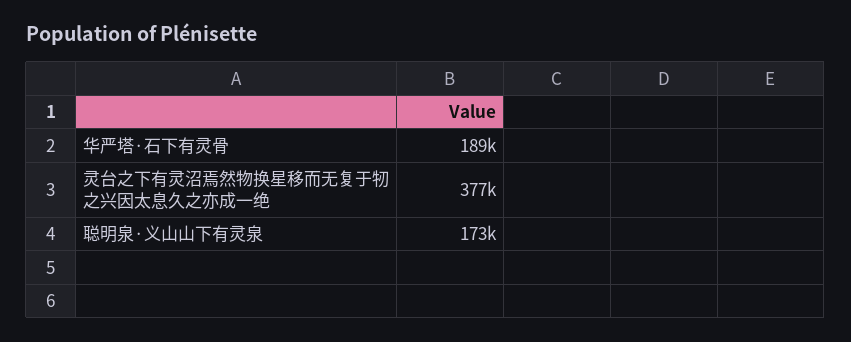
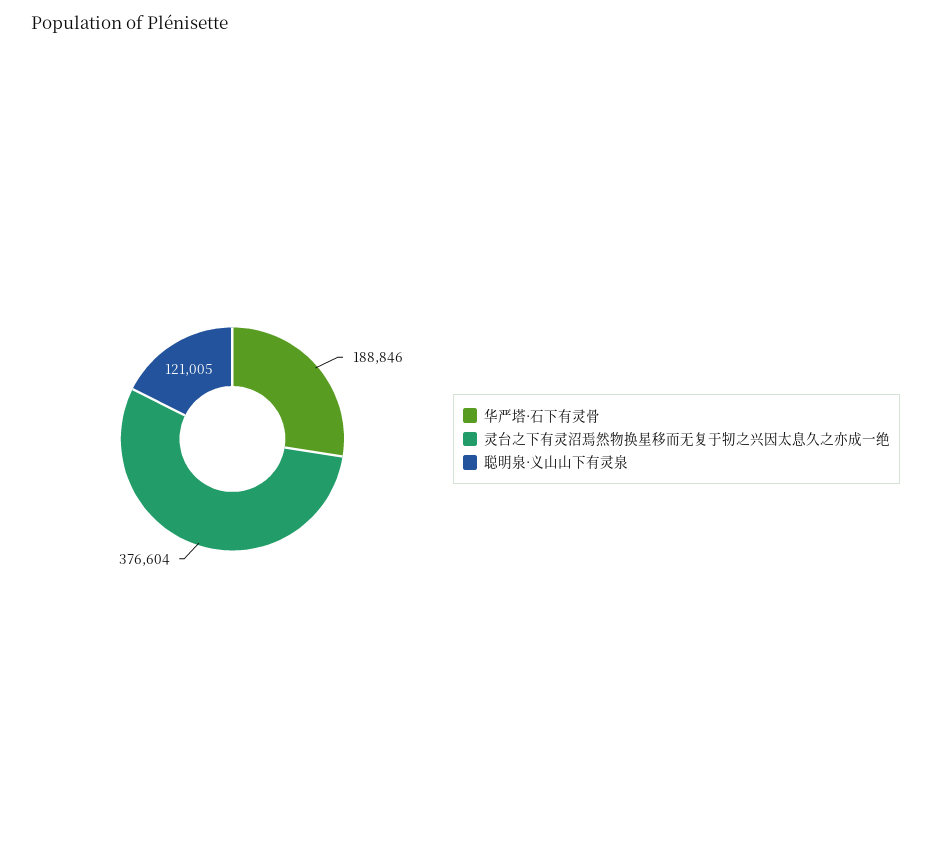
  {
    "华严塔·石下有灵骨": 188846,
    "灵台之下有灵沼焉然物换星移而无复于牣之兴因太息久之亦成一绝": 376604,
-   "聪明泉·义山山下有灵泉": 173000
+   "聪明泉·义山山下有灵泉": 121005
  }

